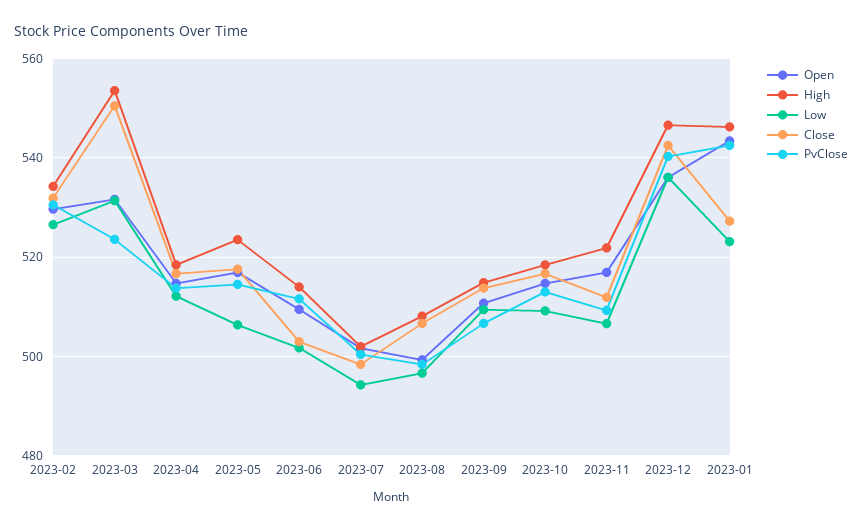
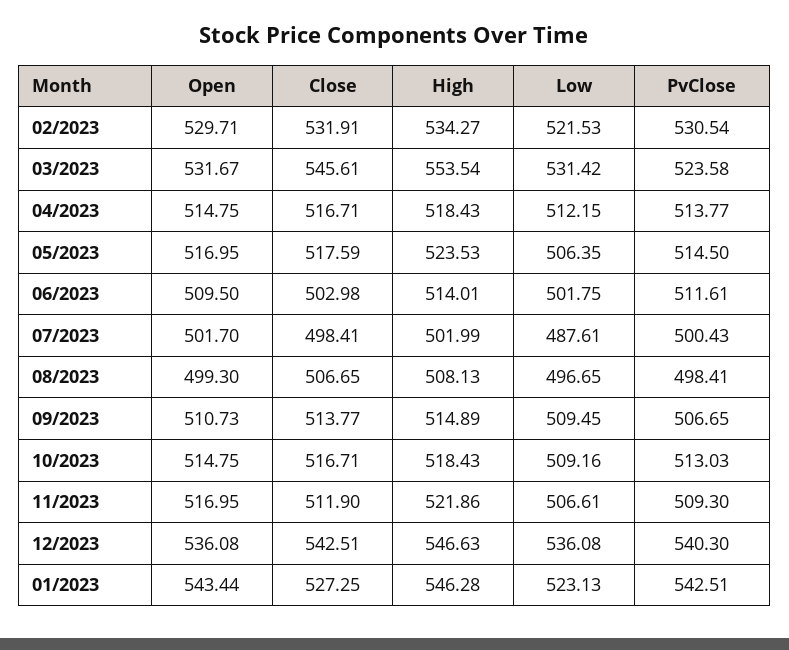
  {
    "Open": {
      "2023-02": 529.71,
      "2023-03": 531.67,
      "2023-04": 514.75,
      "2023-05": 516.95,
      "2023-06": 509.5,
      "2023-07": 501.7,
      "2023-08": 499.3,
      "2023-09": 510.73,
      "2023-10": 514.75,
      "2023-11": 516.95,
      "2023-12": 536.08,
      "2023-01": 543.44
    },
    "High": {
      "2023-02": 534.27,
      "2023-03": 553.54,
      "2023-04": 518.43,
      "2023-05": 523.53,
      "2023-06": 514.01,
      "2023-07": 501.99,
      "2023-08": 508.13,
      "2023-09": 514.89,
      "2023-10": 518.43,
      "2023-11": 521.86,
      "2023-12": 546.63,
      "2023-01": 546.28
    },
    "Low": {
-     "2023-02": 526,
+     "2023-02": 521.53,
      "2023-03": 531.42,
      "2023-04": 512.15,
      "2023-05": 506.35,
      "2023-06": 501.75,
-     "2023-07": 494,
+     "2023-07": 487.61,
      "2023-08": 496.65,
      "2023-09": 509.45,
      "2023-10": 509.16,
      "2023-11": 506.61,
      "2023-12": 536.08,
      "2023-01": 523.13
    },
    "Close": {
      "2023-02": 531.91,
-     "2023-03": 550,
+     "2023-03": 545.61,
      "2023-04": 516.71,
      "2023-05": 517.59,
      "2023-06": 502.98,
      "2023-07": 498.41,
      "2023-08": 506.65,
      "2023-09": 513.77,
      "2023-10": 516.71,
      "2023-11": 511.9,
      "2023-12": 542.51,
      "2023-01": 527.25
    },
    "PvClose": {
      "2023-02": 530.54,
      "2023-03": 523.58,
      "2023-04": 513.77,
      "2023-05": 514.5,
      "2023-06": 511.61,
      "2023-07": 500.43,
      "2023-08": 498.41,
      "2023-09": 506.65,
      "2023-10": 513.03,
      "2023-11": 509.3,
      "2023-12": 540.3,
      "2023-01": 542.51
    }
  }

